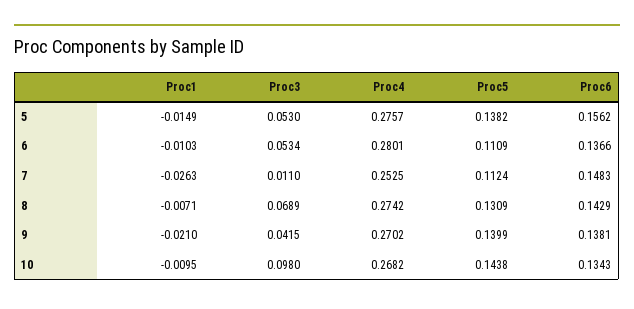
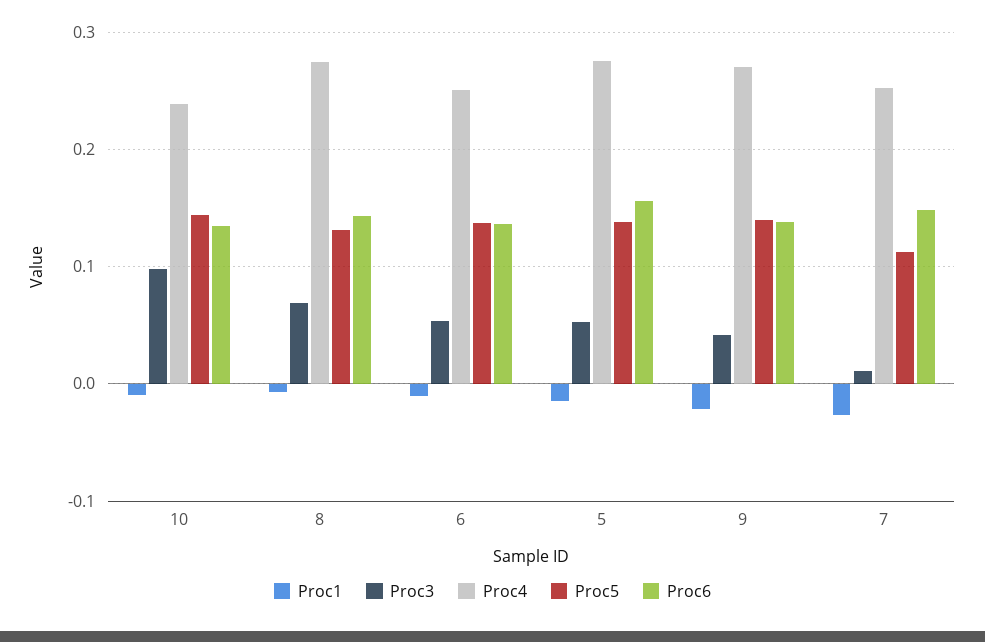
  {
    "Proc1": {
      "5": -0.0149,
      "6": -0.0103,
      "7": -0.0263,
      "8": -0.0071,
      "9": -0.021,
      "10": -0.0095
    },
    "Proc3": {
      "5": 0.053,
      "6": 0.0534,
      "7": 0.011,
      "8": 0.0689,
      "9": 0.0415,
      "10": 0.098
    },
    "Proc4": {
      "5": 0.2757,
-     "6": 0.2801,
+     "6": 0.25,
      "7": 0.2525,
      "8": 0.2742,
      "9": 0.2702,
-     "10": 0.2682
+     "10": 0.24
    },
    "Proc5": {
      "5": 0.1382,
-     "6": 0.1109,
+     "6": 0.14,
      "7": 0.1124,
      "8": 0.1309,
      "9": 0.1399,
      "10": 0.1438
    },
    "Proc6": {
      "5": 0.1562,
      "6": 0.1366,
      "7": 0.1483,
      "8": 0.1429,
      "9": 0.1381,
      "10": 0.1343
    }
  }

